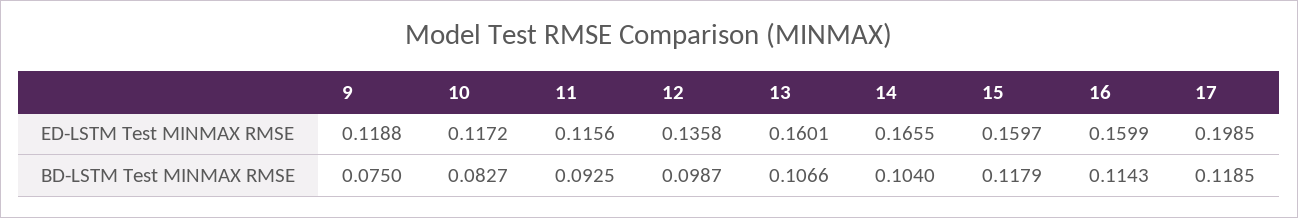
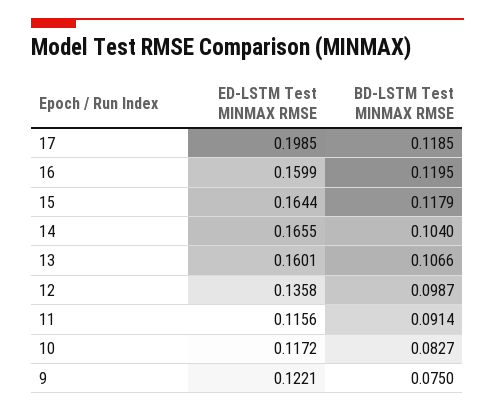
  {
    "9": {
-     "ED-LSTM Test MINMAX RMSE": 0.1188,
+     "ED-LSTM Test MINMAX RMSE": 0.1221,
      "BD-LSTM Test MINMAX RMSE": 0.075
    },
    "10": {
      "ED-LSTM Test MINMAX RMSE": 0.1172,
      "BD-LSTM Test MINMAX RMSE": 0.0827
    },
    "11": {
      "ED-LSTM Test MINMAX RMSE": 0.1156,
-     "BD-LSTM Test MINMAX RMSE": 0.0925
+     "BD-LSTM Test MINMAX RMSE": 0.0914
    },
    "12": {
      "ED-LSTM Test MINMAX RMSE": 0.1358,
      "BD-LSTM Test MINMAX RMSE": 0.0987
    },
    "13": {
      "ED-LSTM Test MINMAX RMSE": 0.1601,
      "BD-LSTM Test MINMAX RMSE": 0.1066
    },
    "14": {
      "ED-LSTM Test MINMAX RMSE": 0.1655,
      "BD-LSTM Test MINMAX RMSE": 0.104
    },
    "15": {
-     "ED-LSTM Test MINMAX RMSE": 0.1597,
+     "ED-LSTM Test MINMAX RMSE": 0.1644,
      "BD-LSTM Test MINMAX RMSE": 0.1179
    },
    "16": {
      "ED-LSTM Test MINMAX RMSE": 0.1599,
-     "BD-LSTM Test MINMAX RMSE": 0.1143
+     "BD-LSTM Test MINMAX RMSE": 0.1195
    },
    "17": {
      "ED-LSTM Test MINMAX RMSE": 0.1985,
      "BD-LSTM Test MINMAX RMSE": 0.1185
    }
  }

